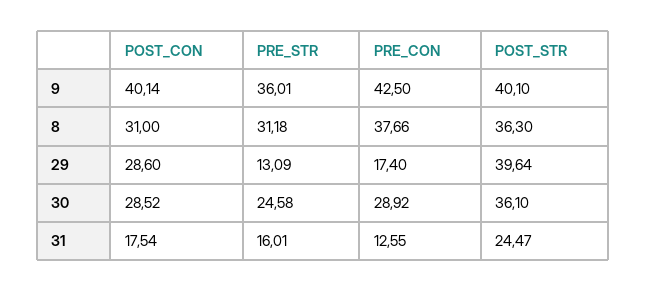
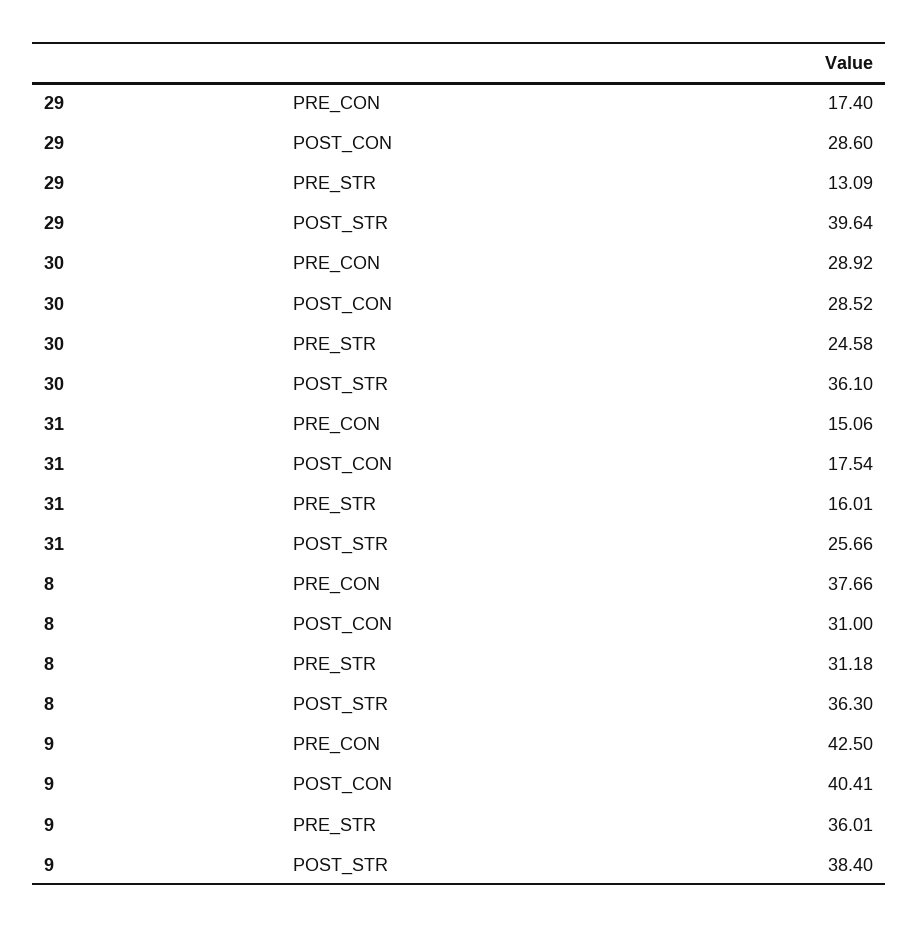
  {
    "POST_CON": {
-     "9": 40.14,
+     "9": 40.41,
      "8": 31,
      "29": 28.6,
      "30": 28.52,
      "31": 17.54
    },
    "PRE_STR": {
      "9": 36.01,
      "8": 31.18,
      "29": 13.09,
      "30": 24.58,
      "31": 16.01
    },
    "PRE_CON": {
      "9": 42.5,
      "8": 37.66,
      "29": 17.4,
      "30": 28.92,
-     "31": 12.55
+     "31": 15.06
    },
    "POST_STR": {
-     "9": 40.1,
+     "9": 38.4,
      "8": 36.3,
      "29": 39.64,
      "30": 36.1,
-     "31": 24.47
+     "31": 25.66
    }
  }

